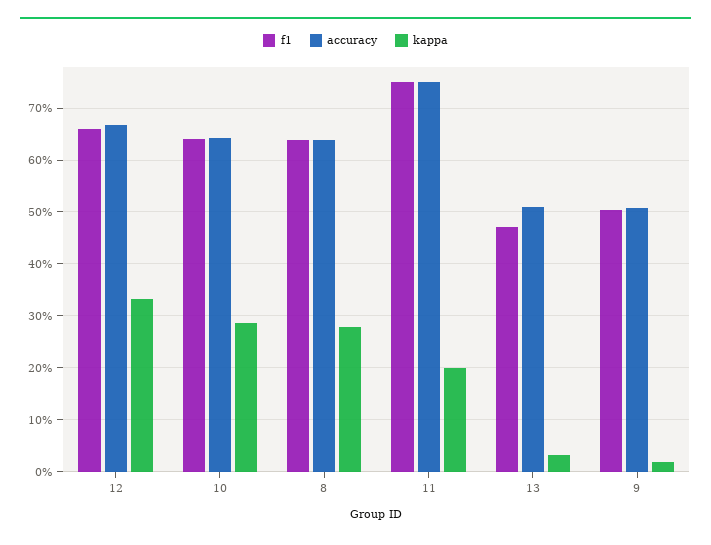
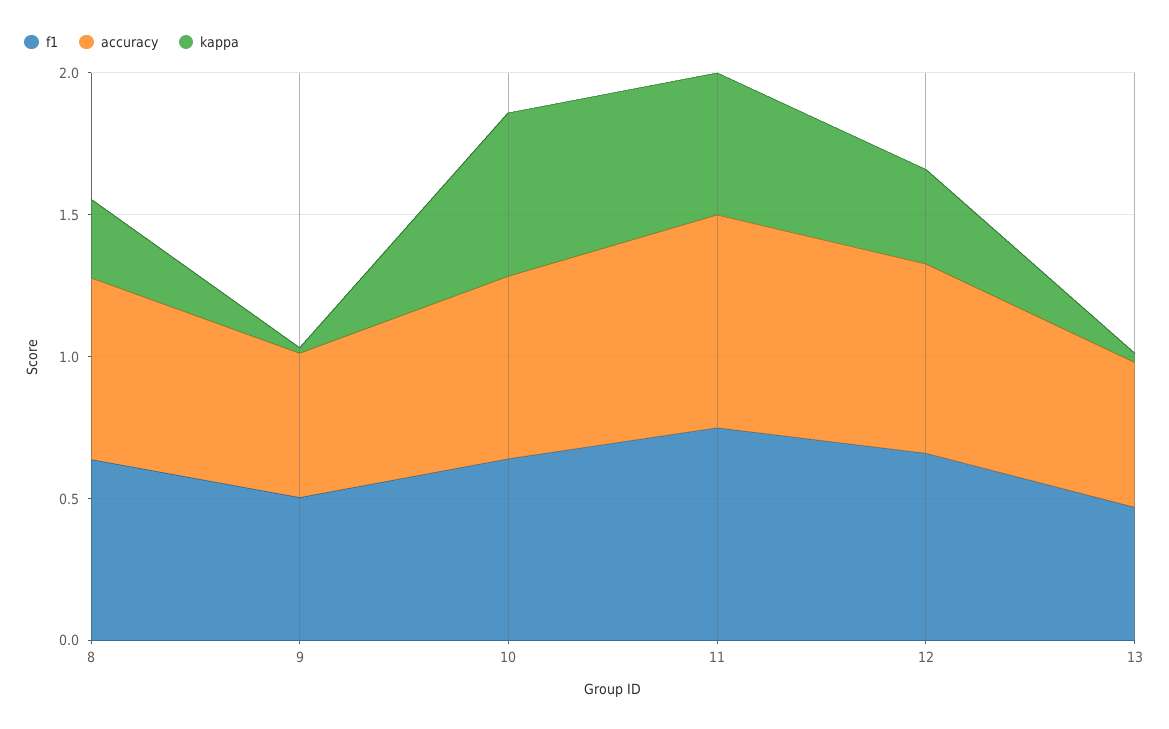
  {
    "f1": {
      "12": 0.66,
      "10": 0.64,
      "8": 0.64,
      "11": 0.76,
      "13": 0.48,
      "9": 0.5
    },
    "accuracy": {
      "12": 0.66,
      "10": 0.64,
      "8": 0.64,
      "11": 0.76,
      "13": 0.52,
      "9": 0.5
    },
    "kappa": {
      "12": 0.34,
-     "10": 0.28,
+     "10": 0.6,
      "8": 0.28,
-     "11": 0.2,
+     "11": 0.5,
      "13": 0.04,
      "9": 0.02
    }
  }

